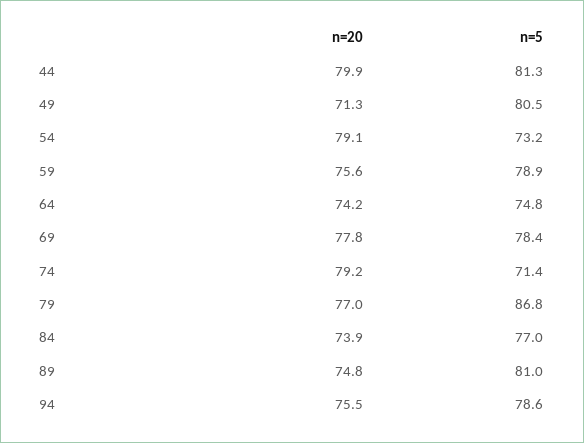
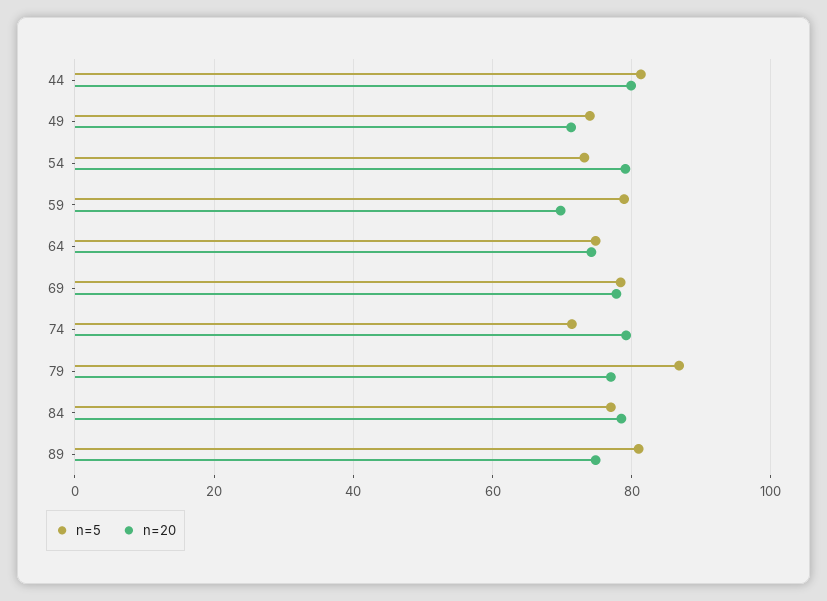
  {
    "n=20": {
      "44": 79.9,
      "49": 71.3,
      "54": 79.1,
-     "59": 75.6,
+     "59": 70,
      "64": 74.2,
      "69": 77.8,
      "74": 79.2,
      "79": 77,
-     "84": 73.9,
+     "84": 78,
-     "89": 74.8,
+     "89": 74.8
-     "94": 75.5
    },
    "n=5": {
      "44": 81.3,
-     "49": 80.5,
+     "49": 74,
      "54": 73.2,
      "59": 78.9,
      "64": 74.8,
      "69": 78.4,
      "74": 71.4,
      "79": 86.8,
      "84": 77,
-     "89": 81,
+     "89": 81
-     "94": 78.6
    }
  }

